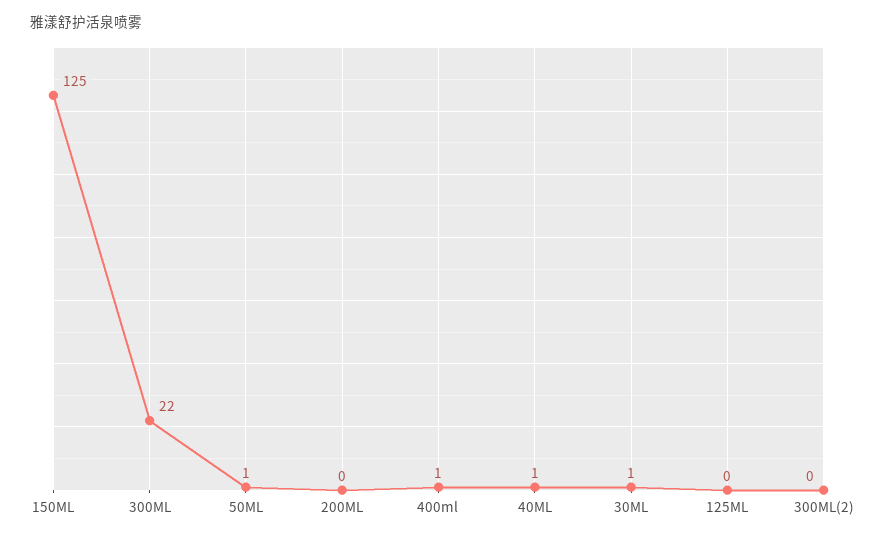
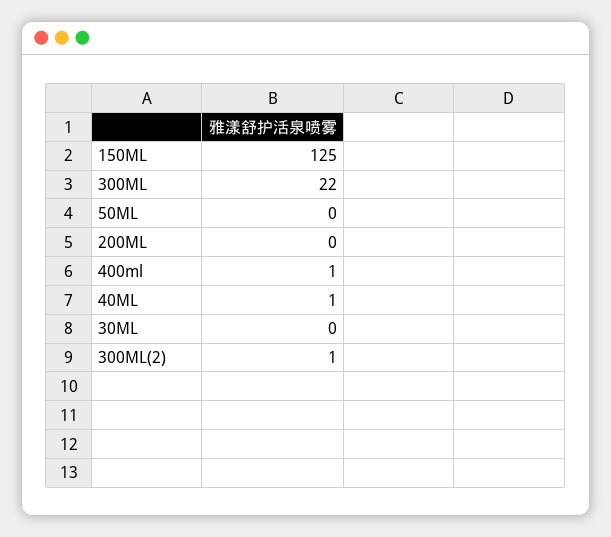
  {
    "150ML": 125,
    "300ML": 22,
-   "50ML": 1,
+   "50ML": 0,
    "200ML": 0,
    "400ml": 1,
    "40ML": 1,
-   "30ML": 1,
+   "30ML": 0,
-   "125ML": 0,
-   "300ML(2)": 0
+   "300ML(2)": 1
  }

